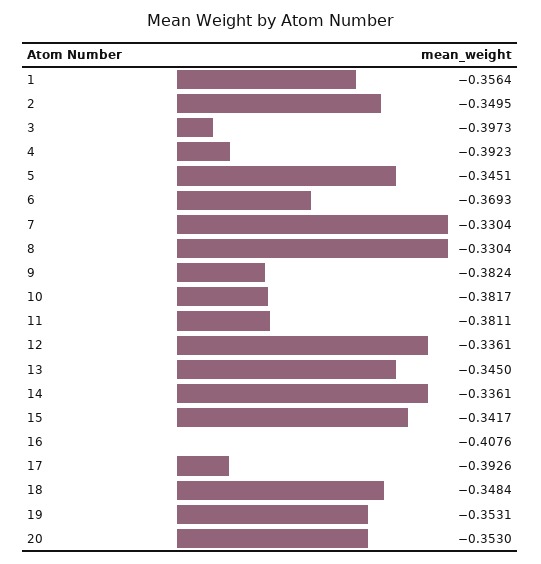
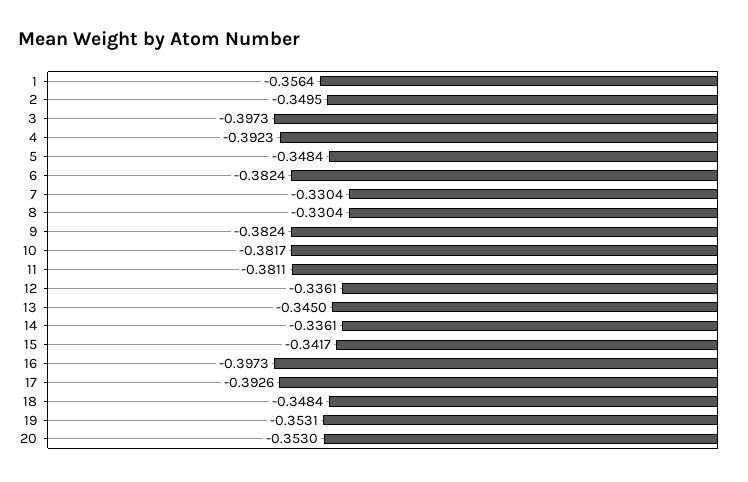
  {
    "1": -0.3564,
    "2": -0.3495,
    "3": -0.3973,
    "4": -0.3923,
-   "5": -0.3451,
+   "5": -0.3484,
-   "6": -0.3693,
+   "6": -0.3824,
    "7": -0.3304,
    "8": -0.3304,
    "9": -0.3824,
    "10": -0.3817,
    "11": -0.3811,
    "12": -0.3361,
    "13": -0.345,
    "14": -0.3361,
    "15": -0.3417,
-   "16": -0.4076,
+   "16": -0.3973,
    "17": -0.3926,
    "18": -0.3484,
    "19": -0.3531,
    "20": -0.353
  }

